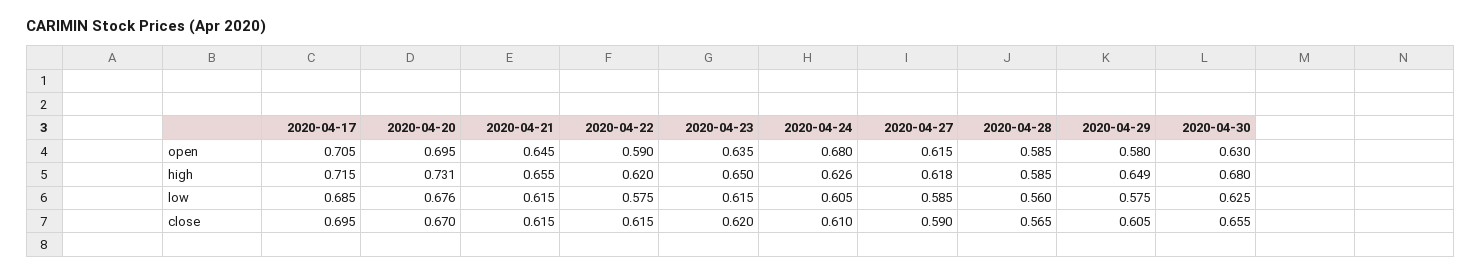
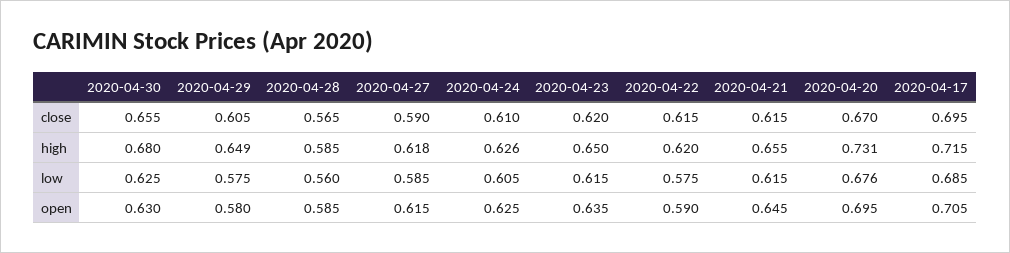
  {
    "2020-04-17": {
      "open": 0.705,
      "high": 0.715,
      "low": 0.685,
      "close": 0.695
    },
    "2020-04-20": {
      "open": 0.695,
      "high": 0.731,
      "low": 0.676,
      "close": 0.67
    },
    "2020-04-21": {
      "open": 0.645,
      "high": 0.655,
      "low": 0.615,
      "close": 0.615
    },
    "2020-04-22": {
      "open": 0.59,
      "high": 0.62,
      "low": 0.575,
      "close": 0.615
    },
    "2020-04-23": {
      "open": 0.635,
      "high": 0.65,
      "low": 0.615,
      "close": 0.62
    },
    "2020-04-24": {
-     "open": 0.68,
+     "open": 0.625,
      "high": 0.626,
      "low": 0.605,
      "close": 0.61
    },
    "2020-04-27": {
      "open": 0.615,
      "high": 0.618,
      "low": 0.585,
      "close": 0.59
    },
    "2020-04-28": {
      "open": 0.585,
      "high": 0.585,
      "low": 0.56,
      "close": 0.565
    },
    "2020-04-29": {
      "open": 0.58,
      "high": 0.649,
      "low": 0.575,
      "close": 0.605
    },
    "2020-04-30": {
      "open": 0.63,
      "high": 0.68,
      "low": 0.625,
      "close": 0.655
    }
  }

